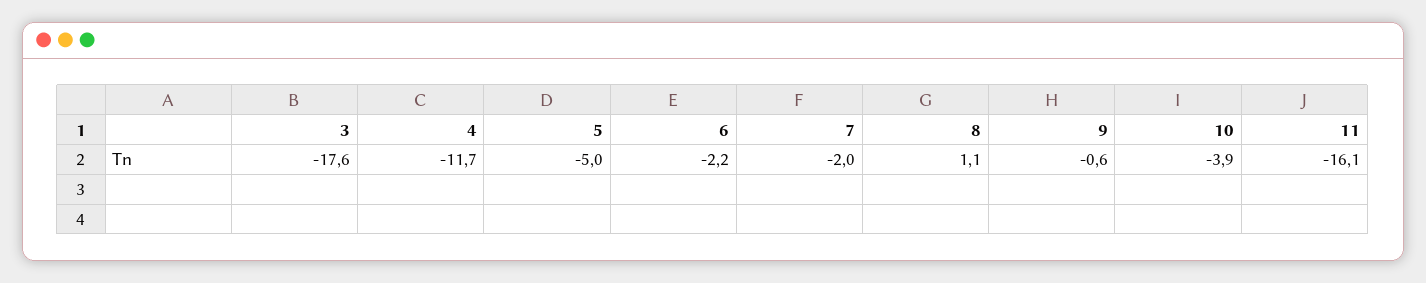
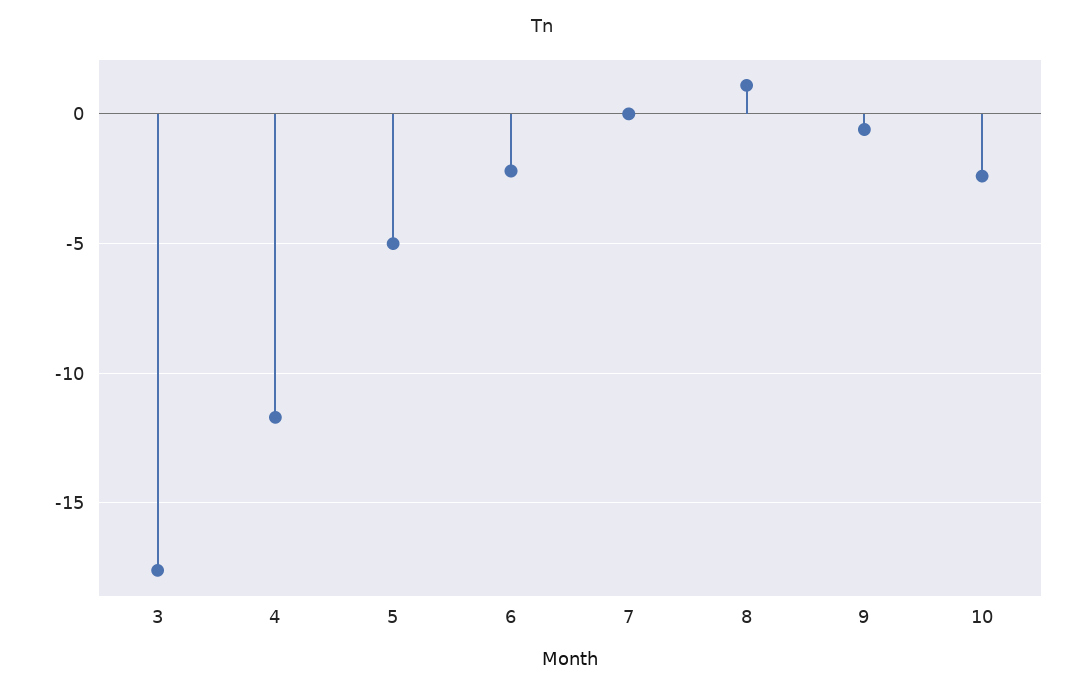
  {
    "3": -17.6,
    "4": -11.7,
    "5": -5,
    "6": -2.2,
-   "7": -2,
+   "7": 0,
    "8": 1.1,
    "9": -0.6,
-   "10": -3.9,
+   "10": -2.5
-   "11": -16.1
  }

